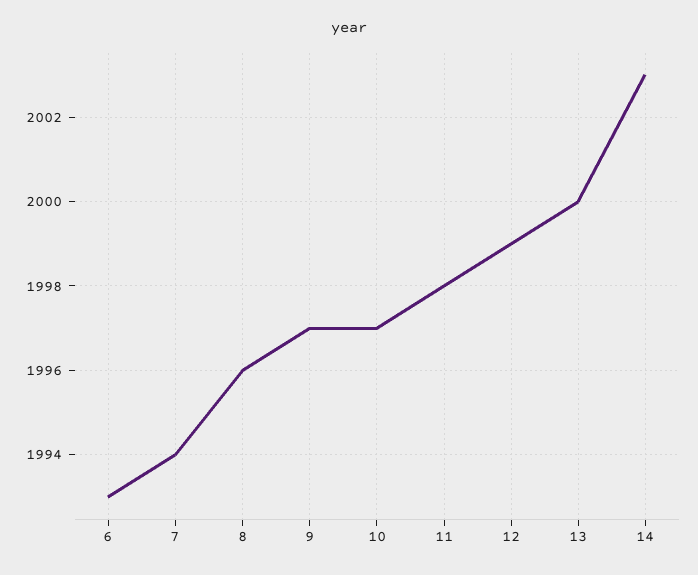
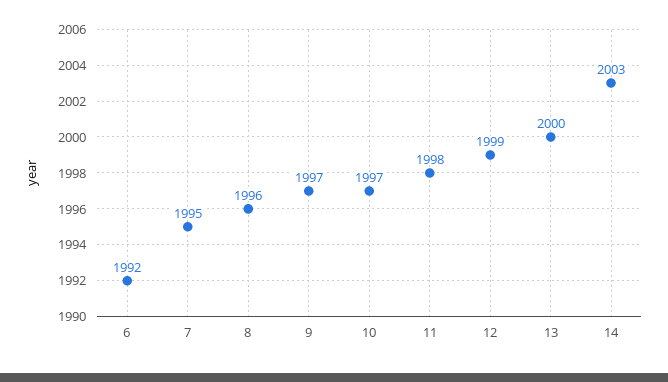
  {
-   "6": 1993,
+   "6": 1992,
-   "7": 1994,
+   "7": 1995,
    "8": 1996,
    "9": 1997,
    "10": 1997,
    "11": 1998,
    "12": 1999,
    "13": 2000,
    "14": 2003
  }

